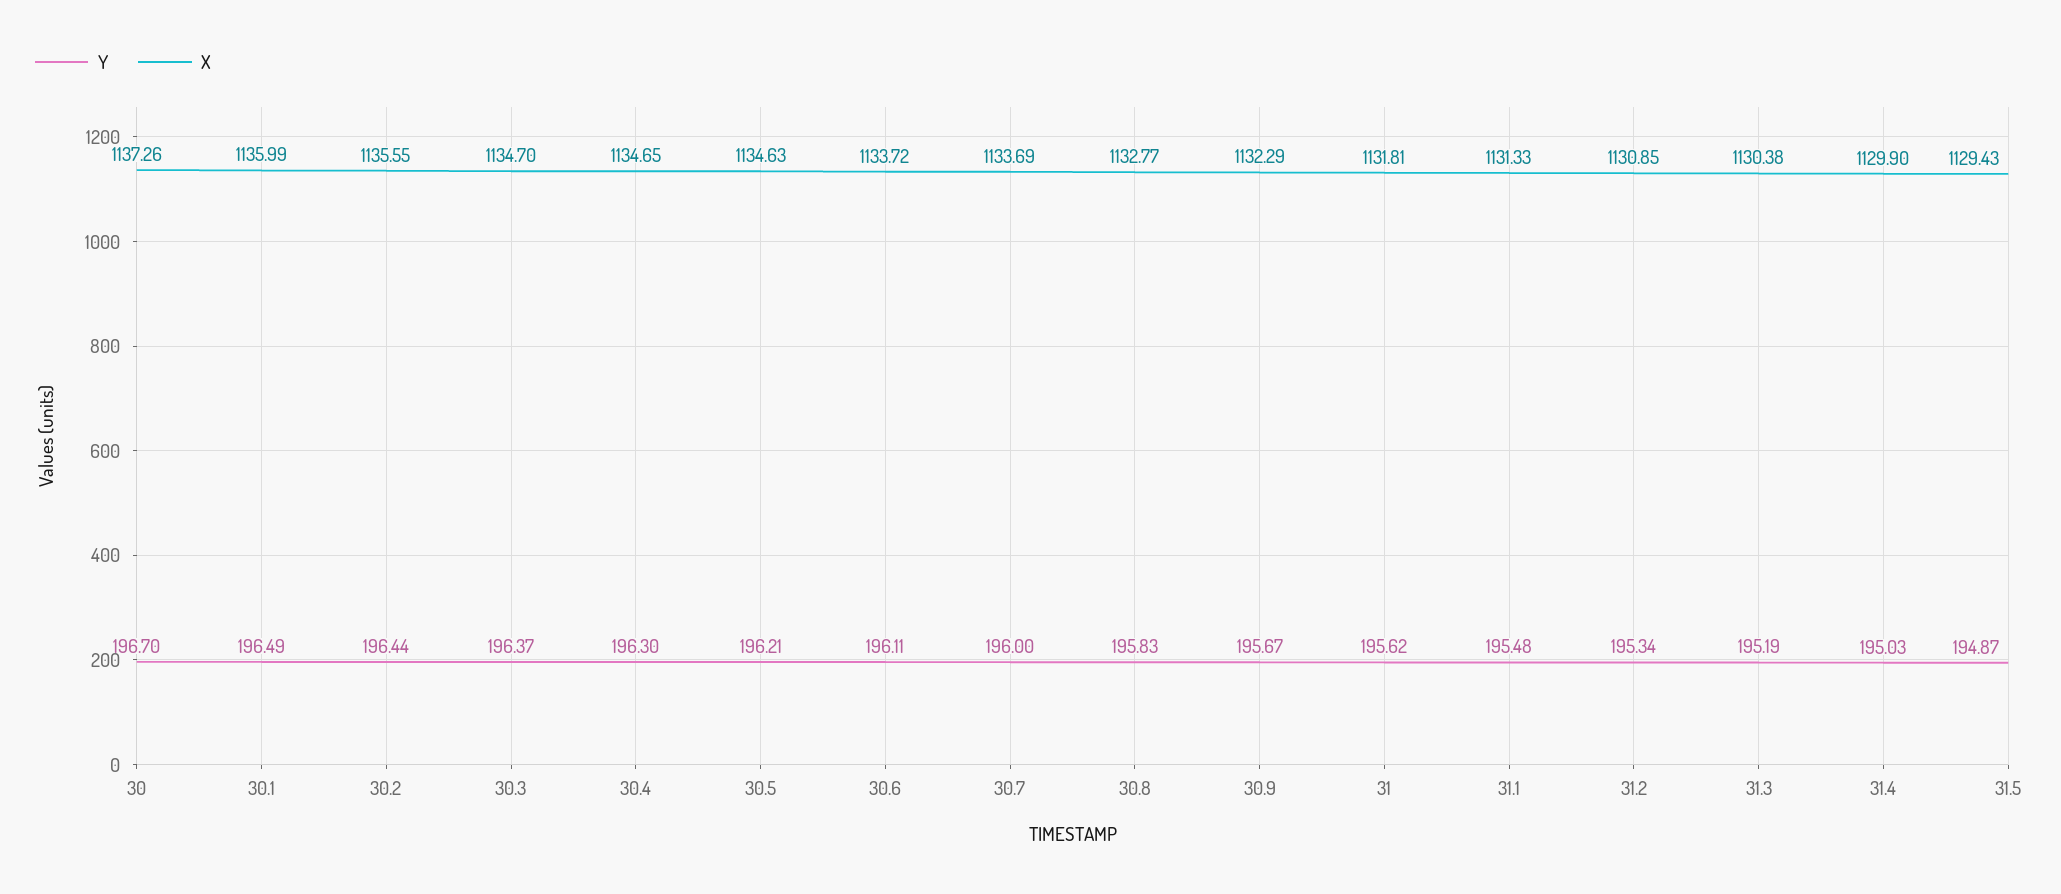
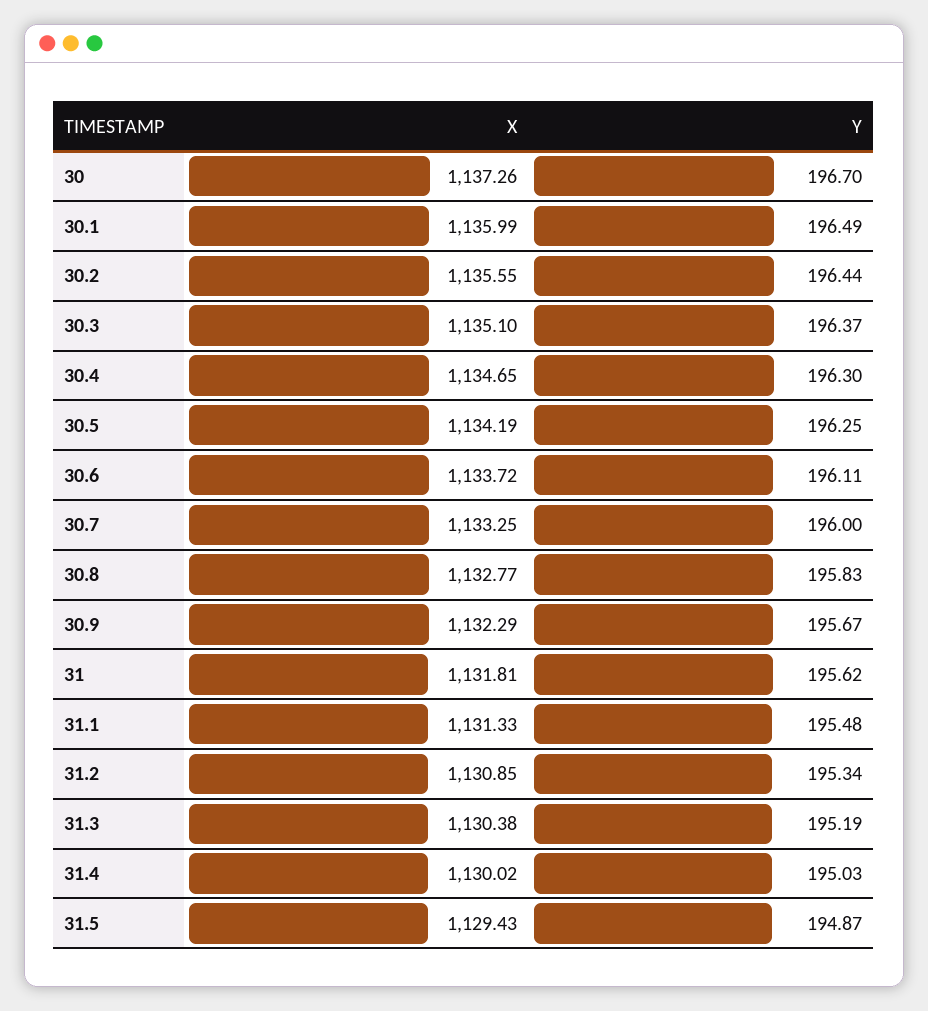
  {
    "Y": {
      "30": 196.7,
      "30.1": 196.49,
      "30.2": 196.44,
      "30.3": 196.37,
      "30.4": 196.3,
-     "30.5": 196.21,
+     "30.5": 196.25,
      "30.6": 196.11,
      "30.7": 196,
      "30.8": 195.83,
      "30.9": 195.67,
      "31": 195.62,
      "31.1": 195.48,
      "31.2": 195.34,
      "31.3": 195.19,
      "31.4": 195.03,
      "31.5": 194.87
    },
    "X": {
      "30": 1137.26,
      "30.1": 1135.99,
      "30.2": 1135.55,
-     "30.3": 1134.7,
+     "30.3": 1135.1,
      "30.4": 1134.65,
-     "30.5": 1134.63,
+     "30.5": 1134.19,
      "30.6": 1133.72,
-     "30.7": 1133.69,
+     "30.7": 1133.25,
      "30.8": 1132.77,
      "30.9": 1132.29,
      "31": 1131.81,
      "31.1": 1131.33,
      "31.2": 1130.85,
      "31.3": 1130.38,
-     "31.4": 1129.9,
+     "31.4": 1130.02,
      "31.5": 1129.43
    }
  }

